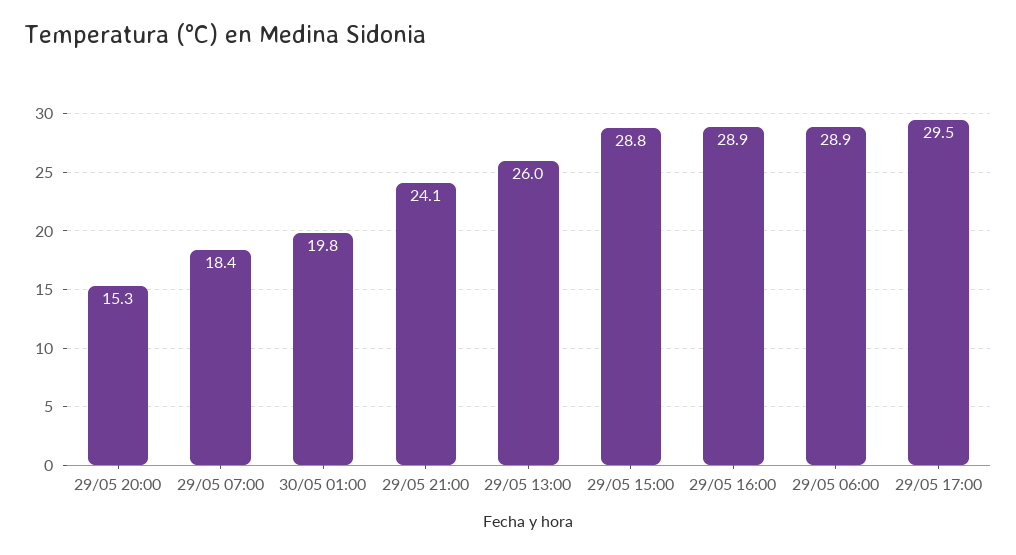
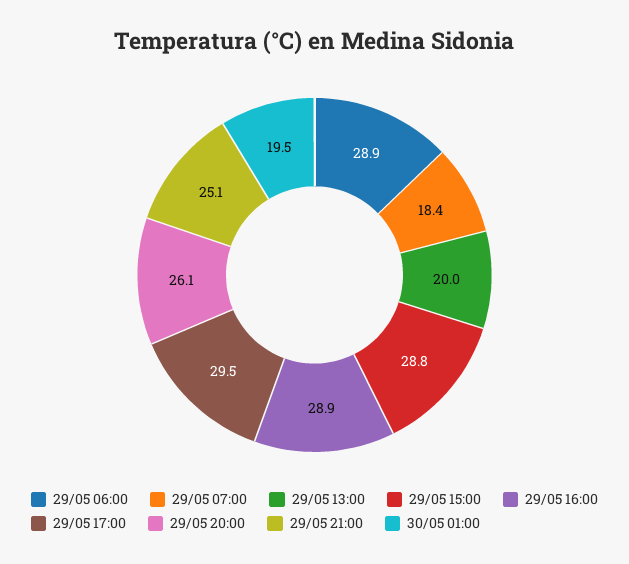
  {
-   "29/05 20:00": 15.3,
+   "29/05 20:00": 26.1,
    "29/05 07:00": 18.4,
-   "30/05 01:00": 19.8,
+   "30/05 01:00": 19.5,
-   "29/05 21:00": 24.1,
+   "29/05 21:00": 25.1,
-   "29/05 13:00": 26,
+   "29/05 13:00": 20,
    "29/05 15:00": 28.8,
    "29/05 16:00": 28.9,
    "29/05 06:00": 28.9,
    "29/05 17:00": 29.5
  }

